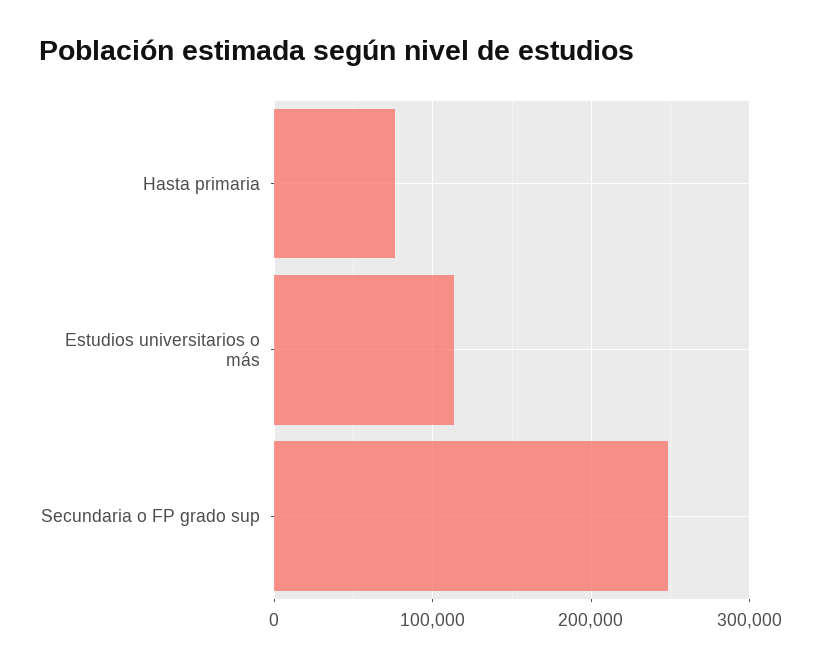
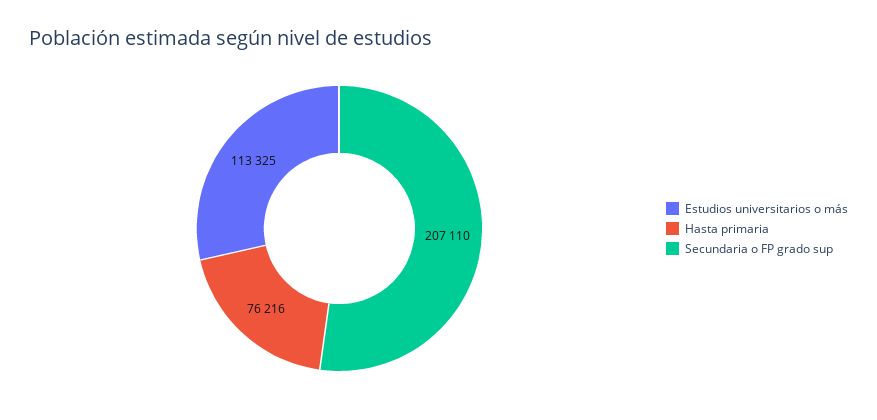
  {
    "Hasta primaria": 76216,
    "Estudios universitarios o más": 113325,
-   "Secundaria o FP grado sup": 250000
+   "Secundaria o FP grado sup": 207110
  }

